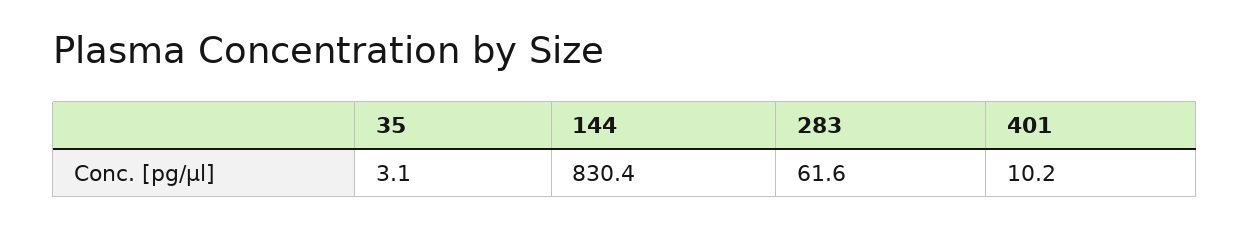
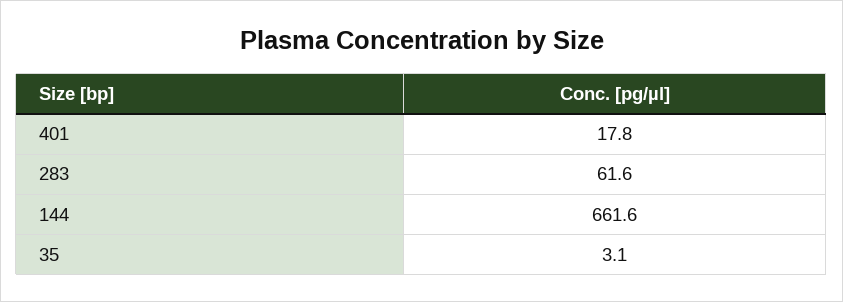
  {
    "35": 3.1,
-   "144": 830.4,
+   "144": 661.6,
    "283": 61.6,
-   "401": 10.2
+   "401": 17.8
  }

